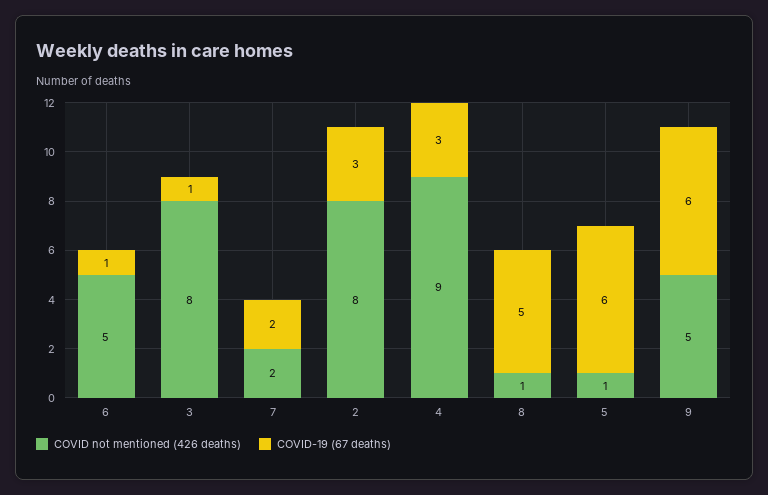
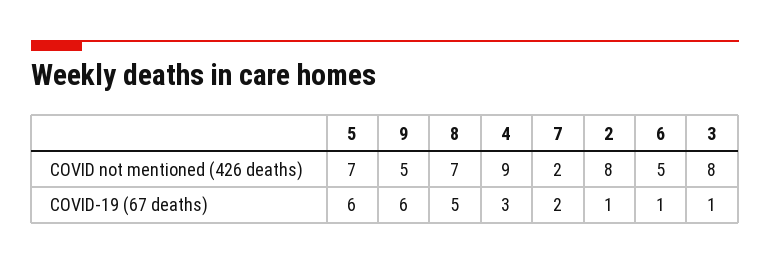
  {
    "COVID not mentioned (426 deaths)": {
      "6": 5,
      "3": 8,
      "7": 2,
      "2": 8,
      "4": 9,
-     "8": 1,
+     "8": 7,
-     "5": 1,
+     "5": 7,
      "9": 5
    },
    "COVID-19 (67 deaths)": {
      "6": 1,
      "3": 1,
      "7": 2,
-     "2": 3,
+     "2": 1,
      "4": 3,
      "8": 5,
      "5": 6,
      "9": 6
    }
  }

